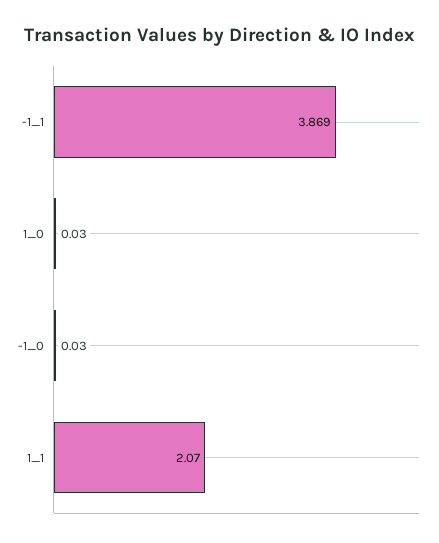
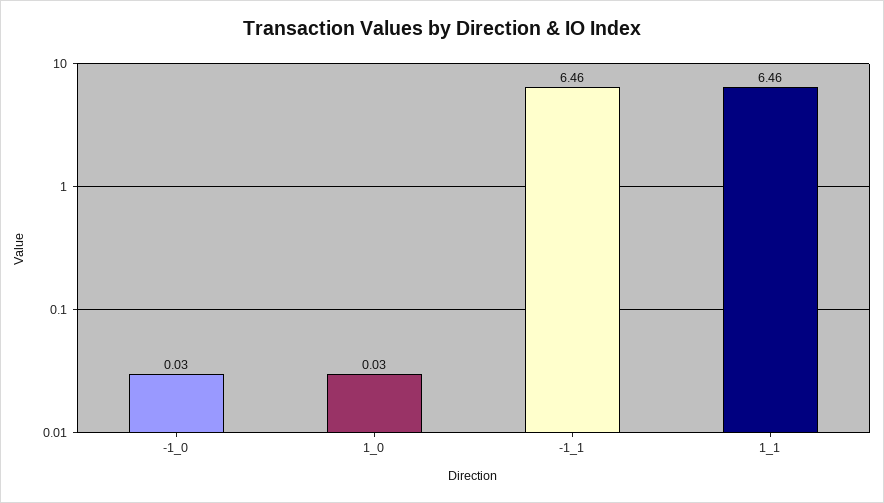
  {
-   "-1_1": 3.869,
+   "-1_1": 6.46,
    "1_0": 0.03,
    "-1_0": 0.03,
-   "1_1": 2.07
+   "1_1": 6.46
  }

